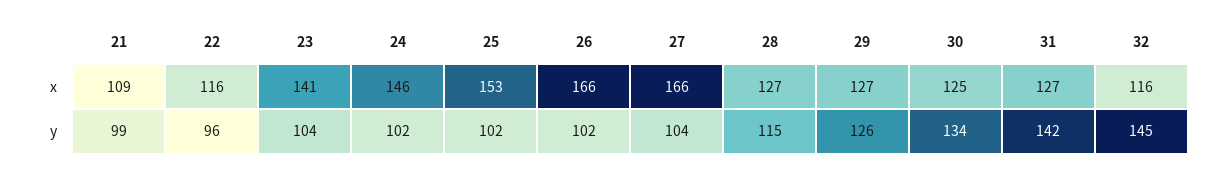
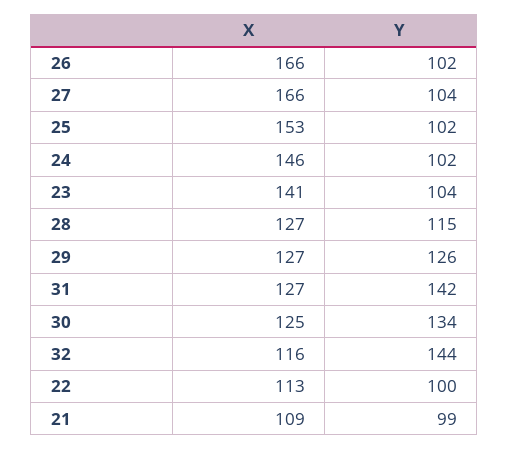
  {
    "21": {
      "x": 109,
      "y": 99
    },
    "22": {
-     "x": 116,
+     "x": 113,
-     "y": 96
+     "y": 100
    },
    "23": {
      "x": 141,
      "y": 104
    },
    "24": {
      "x": 146,
      "y": 102
    },
    "25": {
      "x": 153,
      "y": 102
    },
    "26": {
      "x": 166,
      "y": 102
    },
    "27": {
      "x": 166,
      "y": 104
    },
    "28": {
      "x": 127,
      "y": 115
    },
    "29": {
      "x": 127,
      "y": 126
    },
    "30": {
      "x": 125,
      "y": 134
    },
    "31": {
      "x": 127,
      "y": 142
    },
    "32": {
      "x": 116,
-     "y": 145
+     "y": 144
    }
  }

